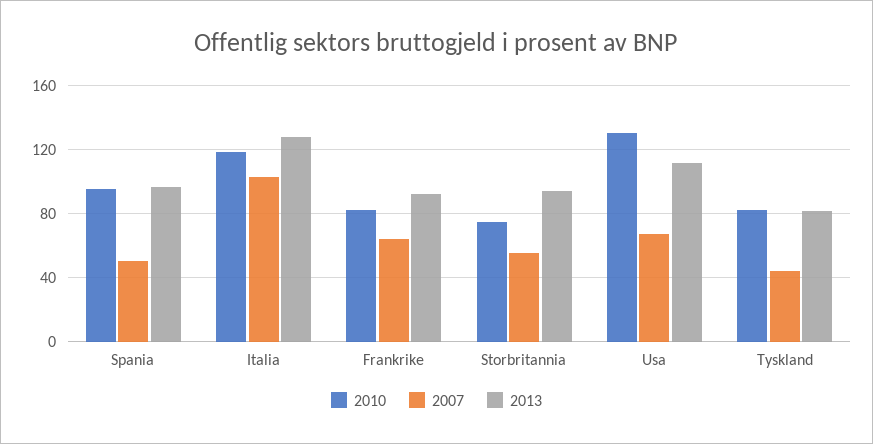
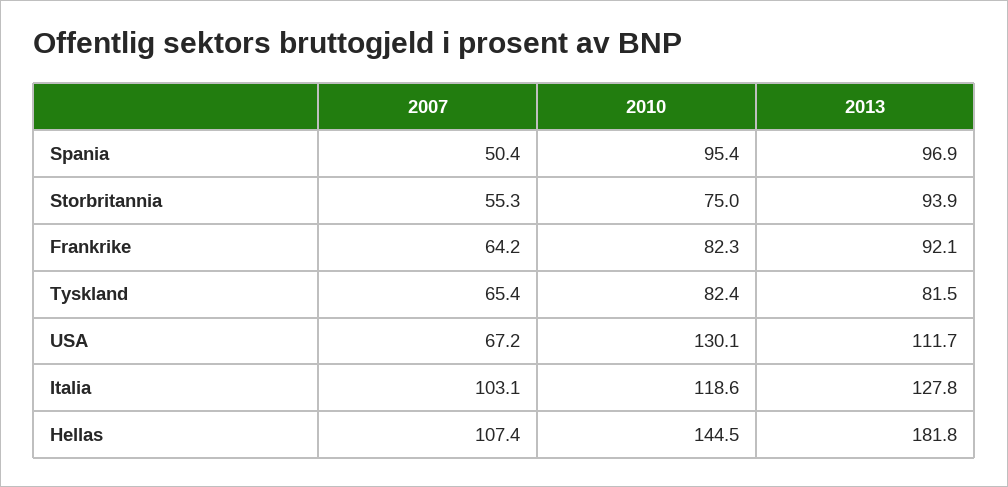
  {
    "2010": {
      "Spania": 95.4,
      "Italia": 118.6,
      "Frankrike": 82.3,
      "Storbritannia": 75,
      "Usa": 130.1,
-     "Tyskland": 82.4
+     "Tyskland": 82.4,
+     "Hellas": 144.5
    },
    "2007": {
      "Spania": 50.4,
      "Italia": 103.1,
      "Frankrike": 64.2,
      "Storbritannia": 55.3,
      "Usa": 67.2,
-     "Tyskland": 45
+     "Tyskland": 65.4,
+     "Hellas": 107.4
    },
    "2013": {
      "Spania": 96.9,
      "Italia": 127.8,
      "Frankrike": 92.1,
      "Storbritannia": 93.9,
      "Usa": 111.7,
-     "Tyskland": 81.5
+     "Tyskland": 81.5,
+     "Hellas": 181.8
    }
  }

